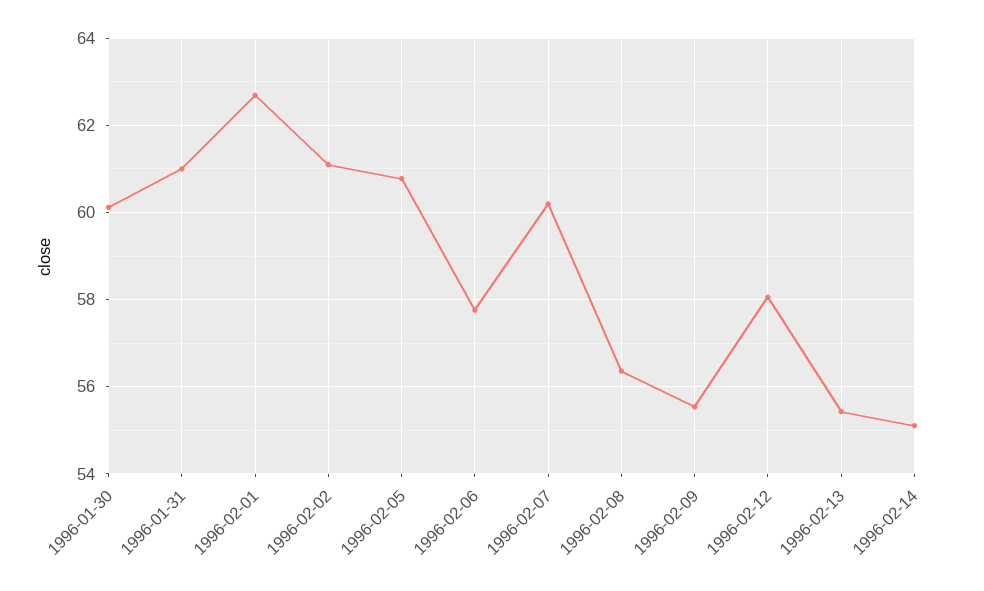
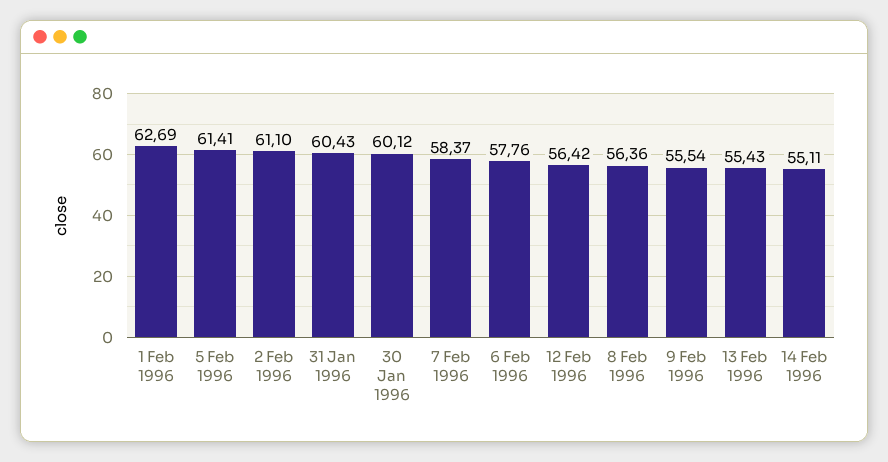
  {
    "1996-01-30": 60.12,
-   "1996-01-31": 61,
+   "1996-01-31": 60.43,
    "1996-02-01": 62.69,
    "1996-02-02": 61.1,
-   "1996-02-05": 60.8,
+   "1996-02-05": 61.41,
    "1996-02-06": 57.76,
-   "1996-02-07": 60.2,
+   "1996-02-07": 58.37,
    "1996-02-08": 56.36,
    "1996-02-09": 55.54,
-   "1996-02-12": 58,
+   "1996-02-12": 56.42,
    "1996-02-13": 55.43,
    "1996-02-14": 55.11
  }

